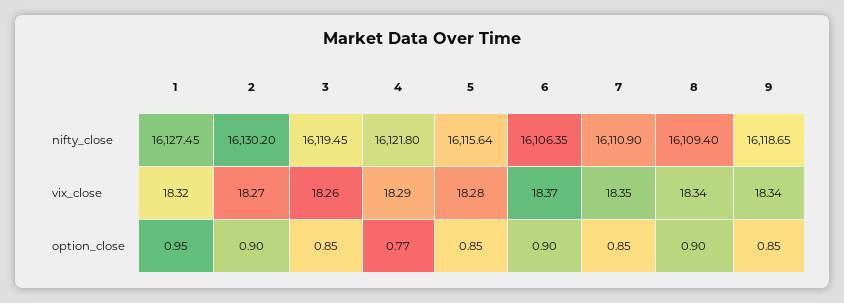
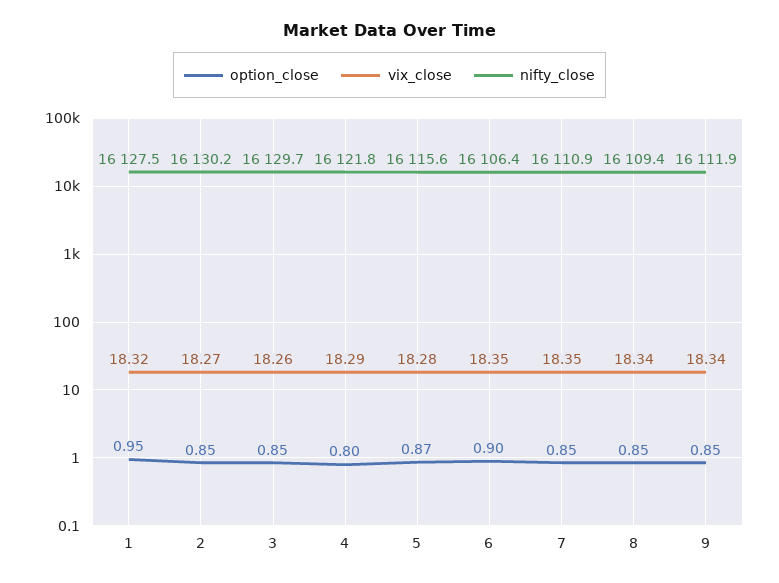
  {
    "nifty_close": {
      "1": 16127.45,
      "2": 16130.2,
-     "3": 16119.45,
+     "3": 16129.7,
      "4": 16121.8,
      "5": 16115.64,
      "6": 16106.35,
      "7": 16110.9,
      "8": 16109.4,
-     "9": 16118.65
+     "9": 16111.9
    },
    "vix_close": {
      "1": 18.32,
      "2": 18.27,
      "3": 18.26,
      "4": 18.29,
      "5": 18.28,
-     "6": 18.37,
+     "6": 18.35,
      "7": 18.35,
      "8": 18.34,
      "9": 18.34
    },
    "option_close": {
      "1": 0.95,
-     "2": 0.9,
+     "2": 0.85,
      "3": 0.85,
-     "4": 0.77,
+     "4": 0.8,
-     "5": 0.85,
+     "5": 0.87,
      "6": 0.9,
      "7": 0.85,
-     "8": 0.9,
+     "8": 0.85,
      "9": 0.85
    }
  }

